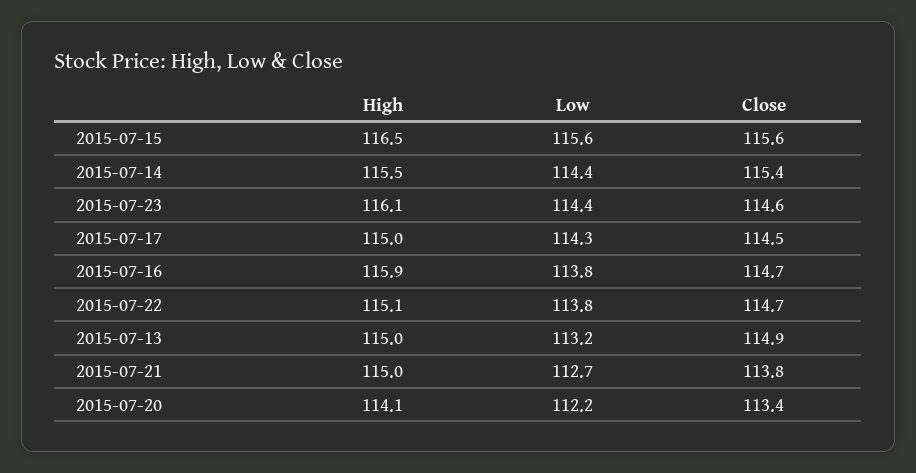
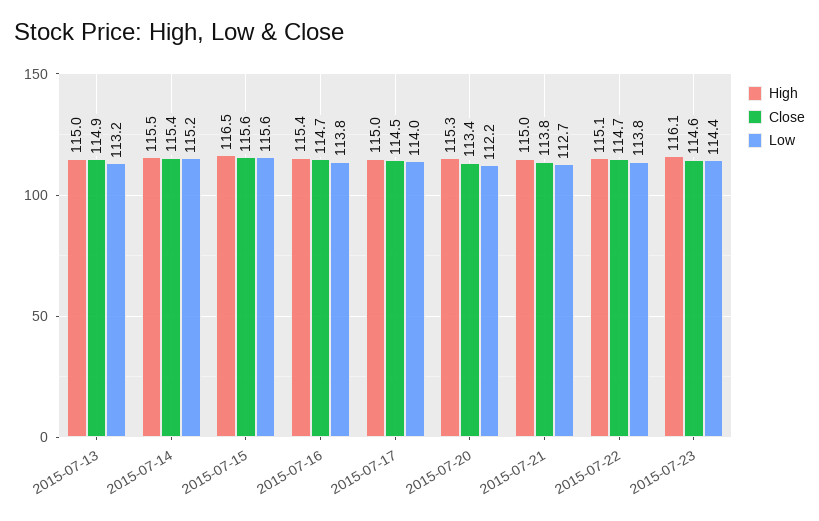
  {
    "High": {
      "2015-07-15": 116.5,
      "2015-07-14": 115.5,
      "2015-07-23": 116.1,
      "2015-07-17": 115,
-     "2015-07-16": 115.9,
+     "2015-07-16": 115.4,
      "2015-07-22": 115.1,
      "2015-07-13": 115,
      "2015-07-21": 115,
-     "2015-07-20": 114.1
+     "2015-07-20": 115.3
    },
    "Low": {
      "2015-07-15": 115.6,
-     "2015-07-14": 114.4,
+     "2015-07-14": 115.2,
      "2015-07-23": 114.4,
-     "2015-07-17": 114.3,
+     "2015-07-17": 114,
      "2015-07-16": 113.8,
      "2015-07-22": 113.8,
      "2015-07-13": 113.2,
      "2015-07-21": 112.7,
      "2015-07-20": 112.2
    },
    "Close": {
      "2015-07-15": 115.6,
      "2015-07-14": 115.4,
      "2015-07-23": 114.6,
      "2015-07-17": 114.5,
      "2015-07-16": 114.7,
      "2015-07-22": 114.7,
      "2015-07-13": 114.9,
      "2015-07-21": 113.8,
      "2015-07-20": 113.4
    }
  }

